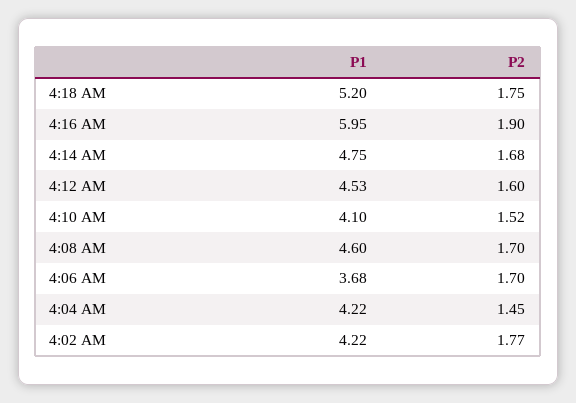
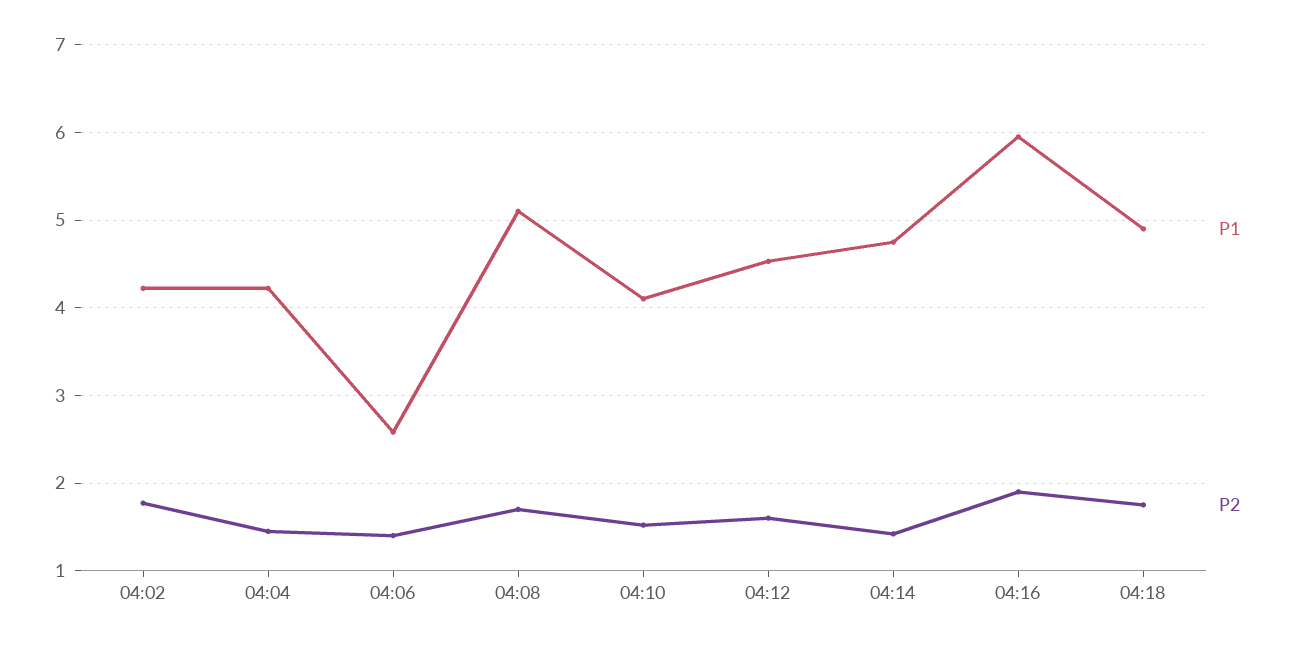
  {
    "P1": {
-     "4:18 AM": 5.2,
+     "4:18 AM": 4.9,
      "4:16 AM": 5.95,
      "4:14 AM": 4.75,
      "4:12 AM": 4.53,
      "4:10 AM": 4.1,
-     "4:08 AM": 4.6,
+     "4:08 AM": 5.1,
-     "4:06 AM": 3.68,
+     "4:06 AM": 2.6,
      "4:04 AM": 4.22,
      "4:02 AM": 4.22
    },
    "P2": {
      "4:18 AM": 1.75,
      "4:16 AM": 1.9,
-     "4:14 AM": 1.68,
+     "4:14 AM": 1.4,
      "4:12 AM": 1.6,
      "4:10 AM": 1.52,
      "4:08 AM": 1.7,
-     "4:06 AM": 1.7,
+     "4:06 AM": 1.4,
      "4:04 AM": 1.45,
      "4:02 AM": 1.77
    }
  }

